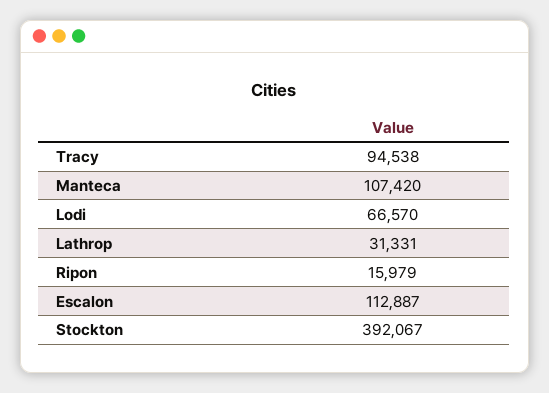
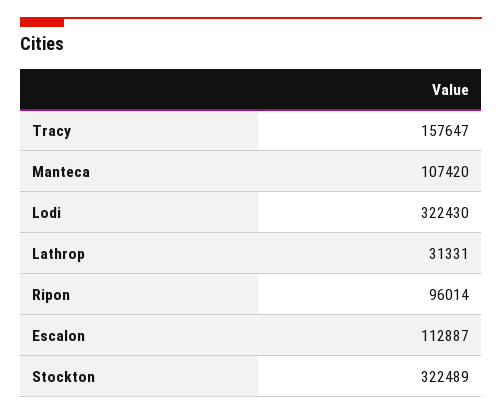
  {
-   "Tracy": 94538,
+   "Tracy": 157647,
    "Manteca": 107420,
-   "Lodi": 66570,
+   "Lodi": 322430,
    "Lathrop": 31331,
-   "Ripon": 15979,
+   "Ripon": 96014,
    "Escalon": 112887,
-   "Stockton": 392067
+   "Stockton": 322489
  }

